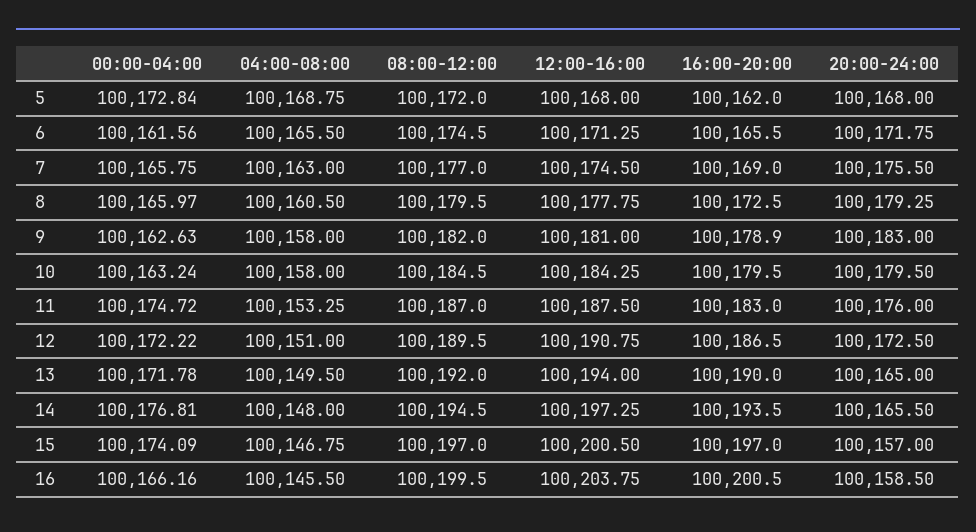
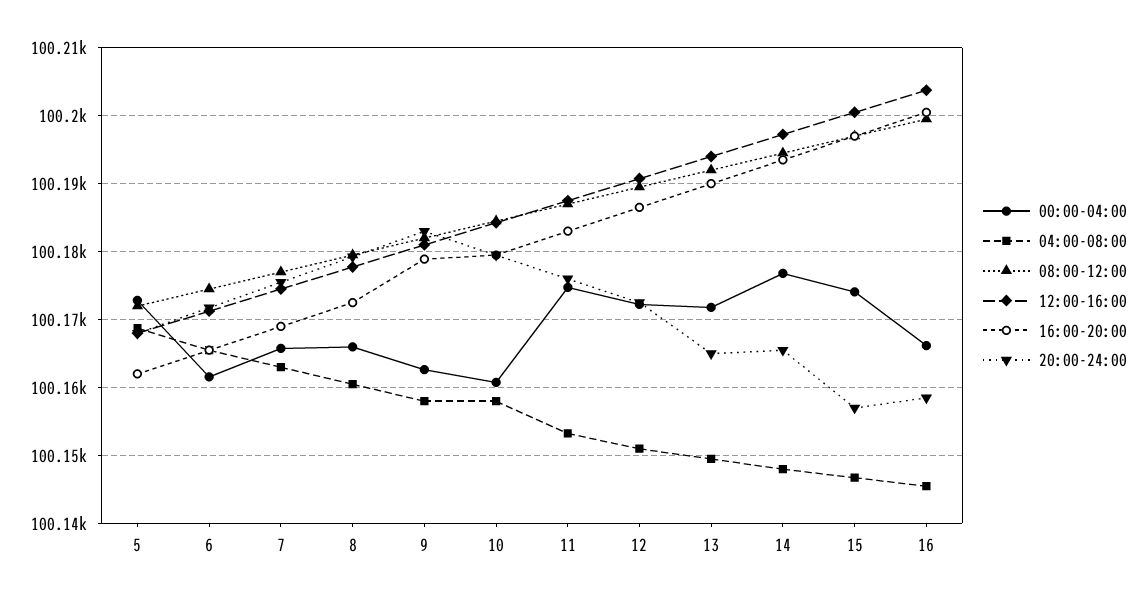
  {
    "00:00-04:00": {
      "5": 100172.84,
      "6": 100161.56,
      "7": 100165.75,
      "8": 100165.97,
      "9": 100162.63,
-     "10": 100163.24,
+     "10": 100161,
      "11": 100174.72,
      "12": 100172.22,
      "13": 100171.78,
      "14": 100176.81,
      "15": 100174.09,
      "16": 100166.16
    },
    "04:00-08:00": {
      "5": 100168.75,
      "6": 100165.5,
      "7": 100163,
      "8": 100160.5,
      "9": 100158,
      "10": 100158,
      "11": 100153.25,
      "12": 100151,
      "13": 100149.5,
      "14": 100148,
      "15": 100146.75,
      "16": 100145.5
    },
    "08:00-12:00": {
      "5": 100172,
      "6": 100174.5,
      "7": 100177,
      "8": 100179.5,
      "9": 100182,
      "10": 100184.5,
      "11": 100187,
      "12": 100189.5,
      "13": 100192,
      "14": 100194.5,
      "15": 100197,
      "16": 100199.5
    },
    "12:00-16:00": {
      "5": 100168,
      "6": 100171.25,
      "7": 100174.5,
      "8": 100177.75,
      "9": 100181,
      "10": 100184.25,
      "11": 100187.5,
      "12": 100190.75,
      "13": 100194,
      "14": 100197.25,
      "15": 100200.5,
      "16": 100203.75
    },
    "16:00-20:00": {
      "5": 100162,
      "6": 100165.5,
      "7": 100169,
      "8": 100172.5,
      "9": 100178.9,
      "10": 100179.5,
      "11": 100183,
      "12": 100186.5,
      "13": 100190,
      "14": 100193.5,
      "15": 100197,
      "16": 100200.5
    },
    "20:00-24:00": {
      "5": 100168,
      "6": 100171.75,
      "7": 100175.5,
      "8": 100179.25,
      "9": 100183,
      "10": 100179.5,
      "11": 100176,
      "12": 100172.5,
      "13": 100165,
      "14": 100165.5,
      "15": 100157,
      "16": 100158.5
    }
  }

